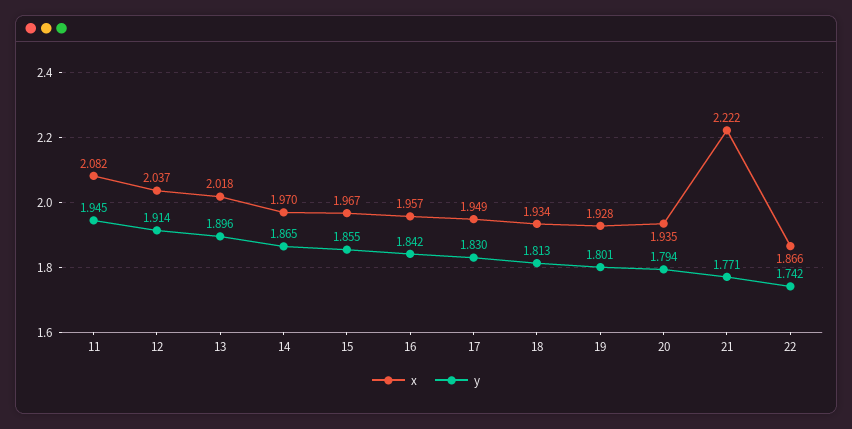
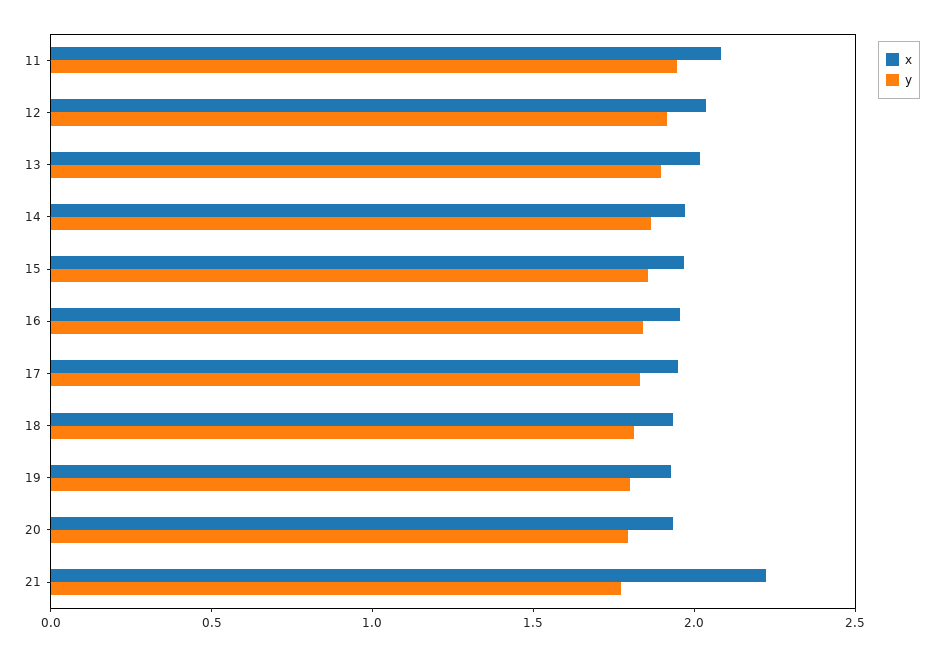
  {
    "x": {
      "11": 2.082,
      "12": 2.037,
      "13": 2.018,
      "14": 1.97,
      "15": 1.967,
      "16": 1.957,
      "17": 1.949,
      "18": 1.934,
      "19": 1.928,
      "20": 1.935,
-     "21": 2.222,
+     "21": 2.222
-     "22": 1.866
    },
    "y": {
      "11": 1.945,
      "12": 1.914,
      "13": 1.896,
      "14": 1.865,
      "15": 1.855,
      "16": 1.842,
      "17": 1.83,
      "18": 1.813,
      "19": 1.801,
      "20": 1.794,
-     "21": 1.771,
+     "21": 1.771
-     "22": 1.742
    }
  }

